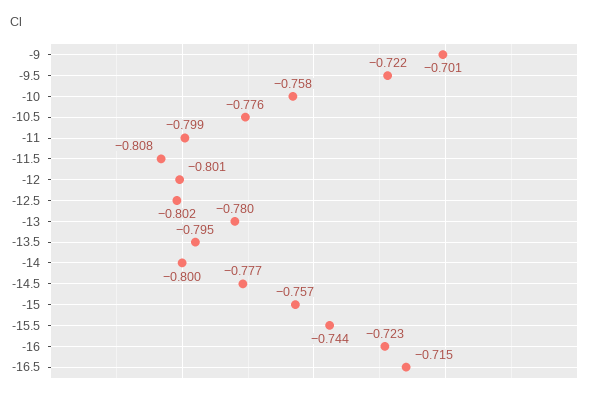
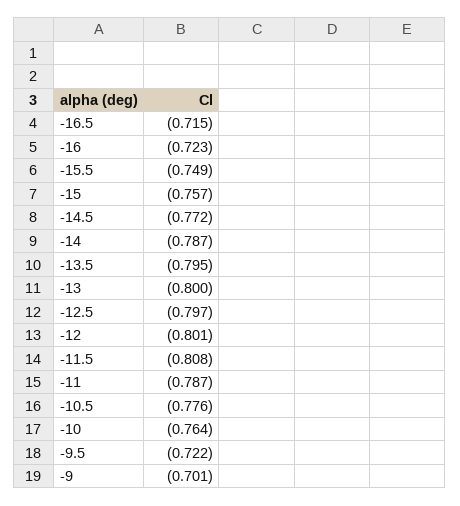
  {
    "-9": -0.701,
    "-9.5": -0.722,
-   "-10": -0.758,
+   "-10": -0.764,
    "-10.5": -0.776,
-   "-11": -0.799,
+   "-11": -0.787,
    "-11.5": -0.808,
    "-12": -0.801,
-   "-12.5": -0.802,
+   "-12.5": -0.797,
-   "-13": -0.78,
+   "-13": -0.8,
    "-13.5": -0.795,
-   "-14": -0.8,
+   "-14": -0.787,
-   "-14.5": -0.777,
+   "-14.5": -0.772,
    "-15": -0.757,
-   "-15.5": -0.744,
+   "-15.5": -0.749,
    "-16": -0.723,
    "-16.5": -0.715
  }

